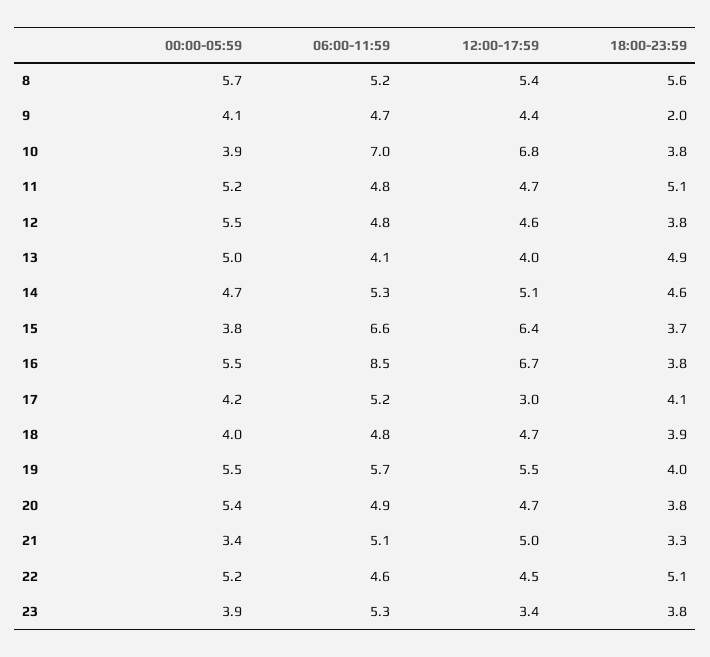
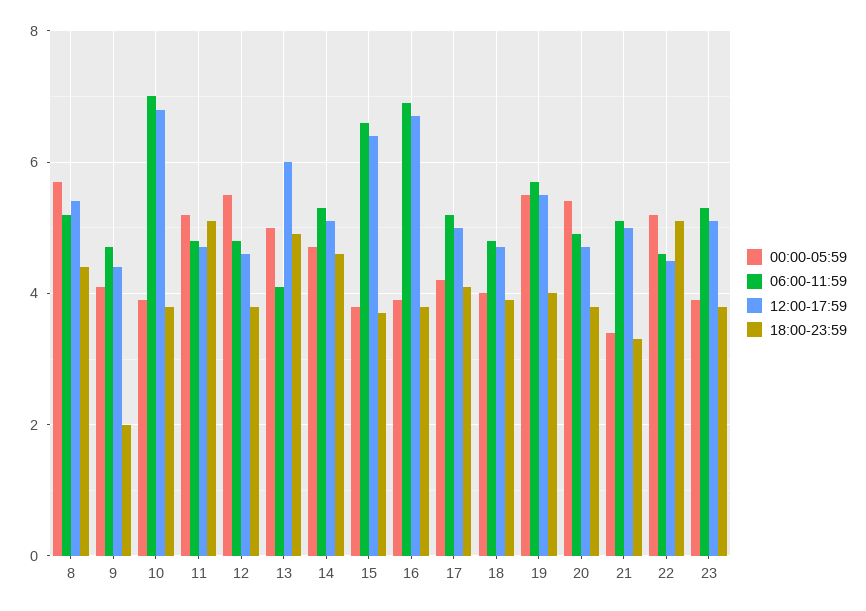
  {
    "00:00-05:59": {
      "8": 5.7,
      "9": 4.1,
      "10": 3.9,
      "11": 5.2,
      "12": 5.5,
      "13": 5,
      "14": 4.7,
      "15": 3.8,
-     "16": 5.5,
+     "16": 4,
      "17": 4.2,
      "18": 4,
      "19": 5.5,
      "20": 5.4,
      "21": 3.4,
      "22": 5.2,
      "23": 3.9
    },
    "06:00-11:59": {
      "8": 5.2,
      "9": 4.7,
      "10": 7,
      "11": 4.8,
      "12": 4.8,
      "13": 4.1,
      "14": 5.3,
      "15": 6.6,
-     "16": 8.5,
+     "16": 7,
      "17": 5.2,
      "18": 4.8,
      "19": 5.7,
      "20": 4.9,
      "21": 5.1,
      "22": 4.6,
      "23": 5.3
    },
    "12:00-17:59": {
      "8": 5.4,
      "9": 4.4,
      "10": 6.8,
      "11": 4.7,
      "12": 4.6,
-     "13": 4,
+     "13": 6,
      "14": 5.1,
      "15": 6.4,
      "16": 6.7,
-     "17": 3,
+     "17": 5,
      "18": 4.7,
      "19": 5.5,
      "20": 4.7,
      "21": 5,
      "22": 4.5,
-     "23": 3.4
+     "23": 5
    },
    "18:00-23:59": {
-     "8": 5.6,
+     "8": 4.5,
      "9": 2,
      "10": 3.8,
      "11": 5.1,
      "12": 3.8,
      "13": 4.9,
      "14": 4.6,
      "15": 3.7,
      "16": 3.8,
      "17": 4.1,
      "18": 3.9,
      "19": 4,
      "20": 3.8,
      "21": 3.3,
      "22": 5.1,
      "23": 3.8
    }
  }

